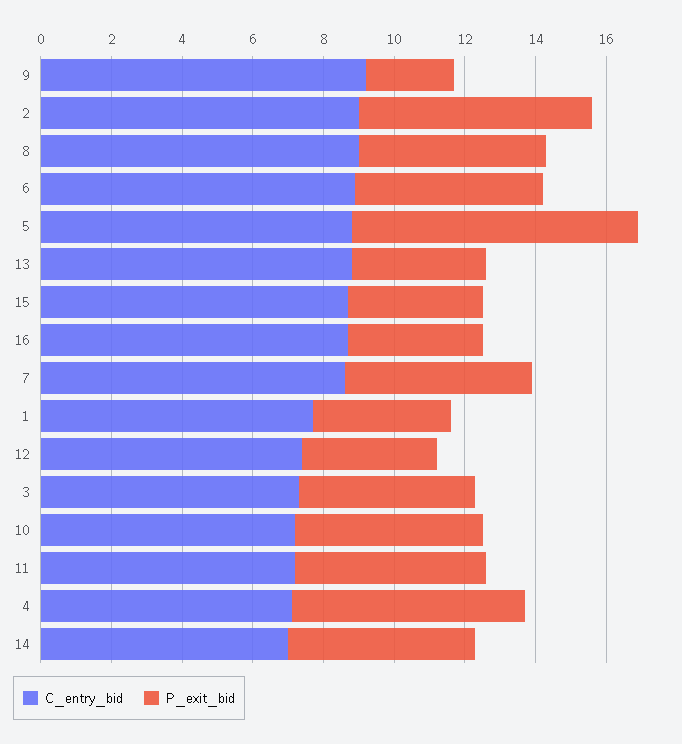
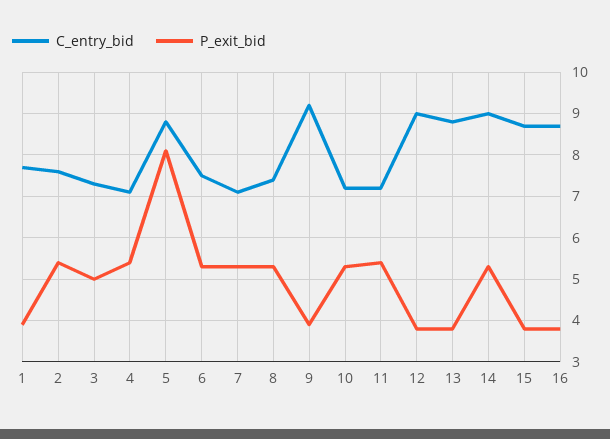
  {
    "C_entry_bid": {
      "9": 9,
-     "2": 9,
+     "2": 7.5,
-     "8": 9,
+     "8": 7.5,
-     "6": 9,
+     "6": 7.5,
      "5": 9,
      "13": 9,
      "15": 8.5,
      "16": 8.5,
-     "7": 8.5,
+     "7": 7,
      "1": 7.5,
-     "12": 7.5,
+     "12": 9,
      "3": 7.5,
      "10": 7,
      "11": 7,
      "4": 7,
-     "14": 7
+     "14": 9
    },
    "P_exit_bid": {
-     "9": 2.5,
+     "9": 4,
-     "2": 6.5,
+     "2": 5.5,
      "8": 5.5,
      "6": 5.5,
      "5": 8,
      "13": 4,
      "15": 4,
      "16": 4,
      "7": 5.5,
      "1": 4,
      "12": 4,
      "3": 5,
      "10": 5.5,
      "11": 5.5,
-     "4": 6.5,
+     "4": 5.5,
      "14": 5.5
    }
  }

